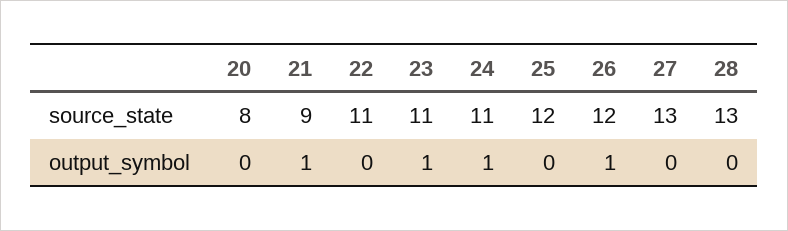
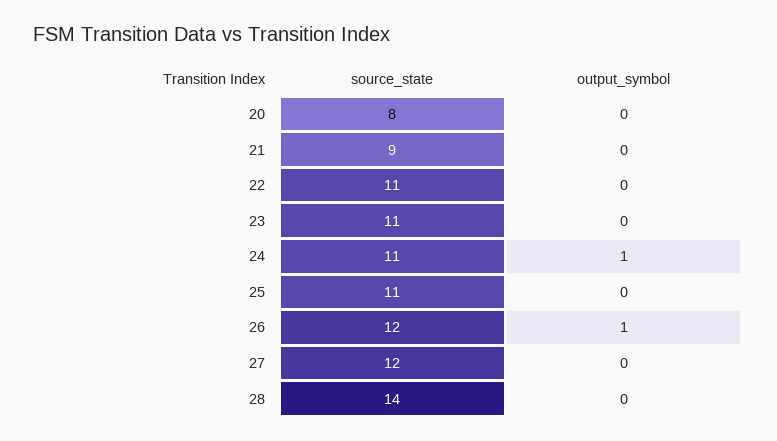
  {
    "20": {
      "source_state": 8,
      "output_symbol": 0
    },
    "21": {
      "source_state": 9,
-     "output_symbol": 1
+     "output_symbol": 0
    },
    "22": {
      "source_state": 11,
      "output_symbol": 0
    },
    "23": {
      "source_state": 11,
-     "output_symbol": 1
+     "output_symbol": 0
    },
    "24": {
      "source_state": 11,
      "output_symbol": 1
    },
    "25": {
-     "source_state": 12,
+     "source_state": 11,
      "output_symbol": 0
    },
    "26": {
      "source_state": 12,
      "output_symbol": 1
    },
    "27": {
-     "source_state": 13,
+     "source_state": 12,
      "output_symbol": 0
    },
    "28": {
-     "source_state": 13,
+     "source_state": 14,
      "output_symbol": 0
    }
  }

